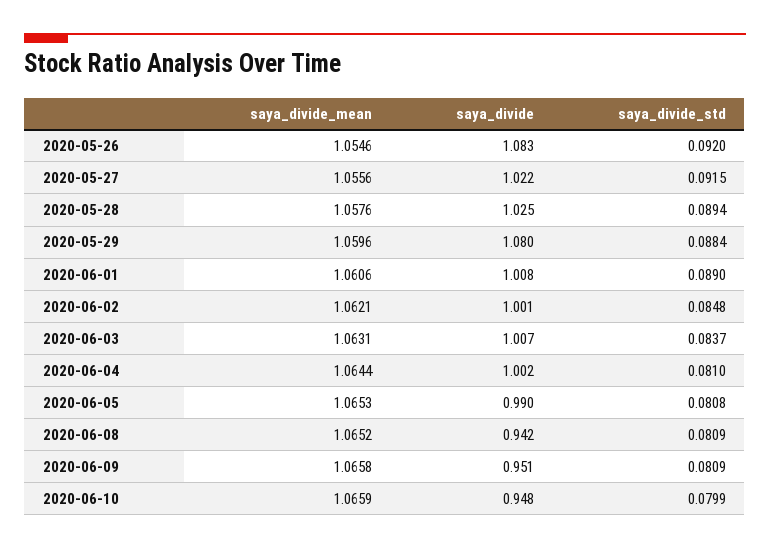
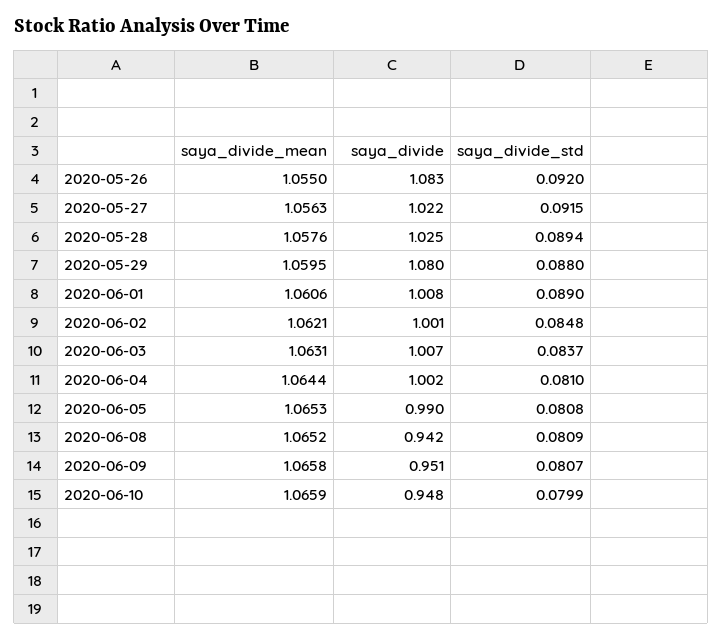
  {
    "saya_divide_mean": {
-     "2020-05-26": 1.0546,
+     "2020-05-26": 1.055,
-     "2020-05-27": 1.0556,
+     "2020-05-27": 1.0563,
      "2020-05-28": 1.0576,
-     "2020-05-29": 1.0596,
+     "2020-05-29": 1.0595,
      "2020-06-01": 1.0606,
      "2020-06-02": 1.0621,
      "2020-06-03": 1.0631,
      "2020-06-04": 1.0644,
      "2020-06-05": 1.0653,
      "2020-06-08": 1.0652,
      "2020-06-09": 1.0658,
      "2020-06-10": 1.0659
    },
    "saya_divide": {
      "2020-05-26": 1.083,
      "2020-05-27": 1.022,
      "2020-05-28": 1.025,
      "2020-05-29": 1.08,
      "2020-06-01": 1.008,
      "2020-06-02": 1.001,
      "2020-06-03": 1.007,
      "2020-06-04": 1.002,
      "2020-06-05": 0.99,
      "2020-06-08": 0.942,
      "2020-06-09": 0.951,
      "2020-06-10": 0.948
    },
    "saya_divide_std": {
      "2020-05-26": 0.092,
      "2020-05-27": 0.0915,
      "2020-05-28": 0.0894,
-     "2020-05-29": 0.0884,
+     "2020-05-29": 0.088,
      "2020-06-01": 0.089,
      "2020-06-02": 0.0848,
      "2020-06-03": 0.0837,
      "2020-06-04": 0.081,
      "2020-06-05": 0.0808,
      "2020-06-08": 0.0809,
-     "2020-06-09": 0.0809,
+     "2020-06-09": 0.0807,
      "2020-06-10": 0.0799
    }
  }

